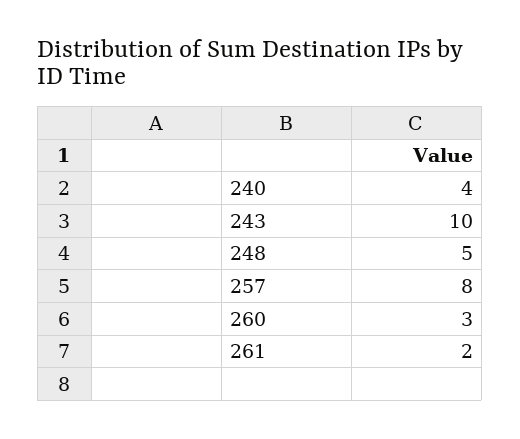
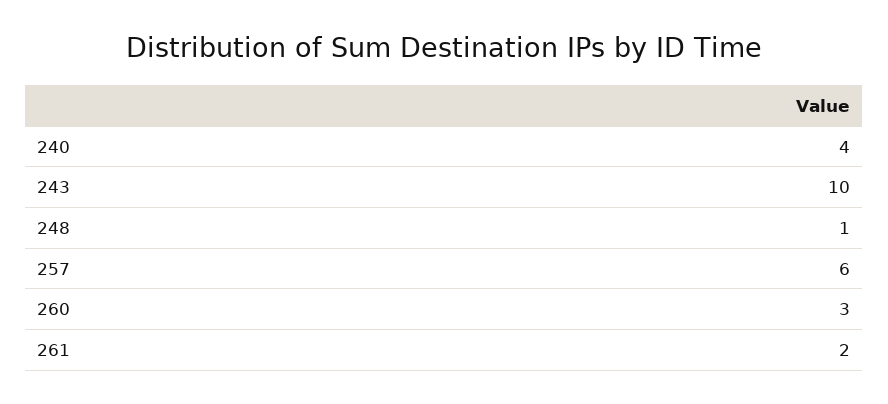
  {
    "240": 4,
    "243": 10,
-   "248": 5,
+   "248": 1,
-   "257": 8,
+   "257": 6,
    "260": 3,
    "261": 2
  }

